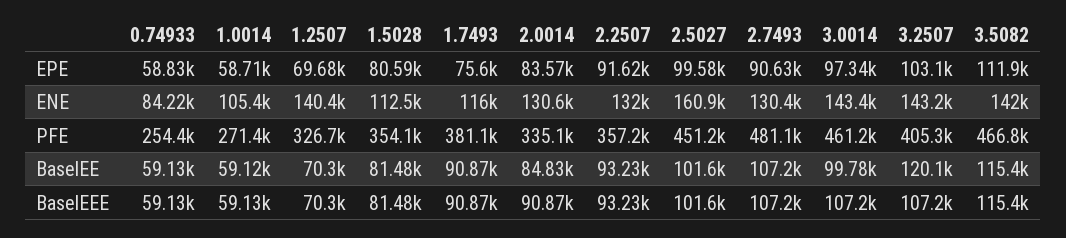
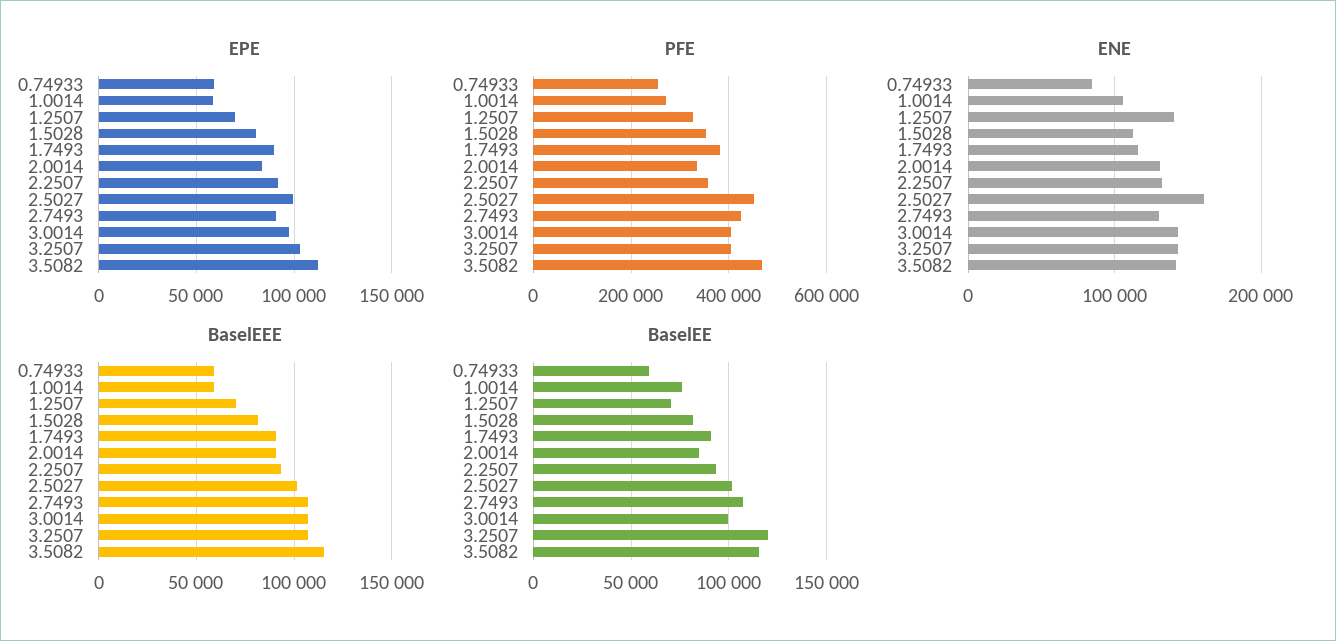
  {
    "EPE": {
      "0.74933": 58830,
      "1.0014": 58710,
      "1.2507": 69680,
      "1.5028": 80590,
-     "1.7493": 75600,
+     "1.7493": 90000,
      "2.0014": 83570,
      "2.2507": 91620,
      "2.5027": 99580,
      "2.7493": 90630,
      "3.0014": 97340,
      "3.2507": 103100,
      "3.5082": 111900
    },
    "ENE": {
      "0.74933": 84220,
      "1.0014": 105400,
      "1.2507": 140400,
      "1.5028": 112500,
      "1.7493": 116000,
      "2.0014": 130600,
      "2.2507": 132000,
      "2.5027": 160900,
      "2.7493": 130400,
      "3.0014": 143400,
      "3.2507": 143200,
      "3.5082": 142000
    },
    "PFE": {
      "0.74933": 254400,
      "1.0014": 271400,
      "1.2507": 326700,
      "1.5028": 354100,
      "1.7493": 381100,
      "2.0014": 335100,
      "2.2507": 357200,
      "2.5027": 451200,
-     "2.7493": 481100,
+     "2.7493": 420000,
-     "3.0014": 461200,
+     "3.0014": 400000,
      "3.2507": 405300,
      "3.5082": 466800
    },
    "BaselEE": {
      "0.74933": 59130,
-     "1.0014": 59120,
+     "1.0014": 75000,
      "1.2507": 70300,
      "1.5028": 81480,
      "1.7493": 90870,
      "2.0014": 84830,
      "2.2507": 93230,
      "2.5027": 101600,
      "2.7493": 107200,
      "3.0014": 99780,
      "3.2507": 120100,
      "3.5082": 115400
    },
    "BaselEEE": {
      "0.74933": 59130,
      "1.0014": 59130,
      "1.2507": 70300,
      "1.5028": 81480,
      "1.7493": 90870,
      "2.0014": 90870,
      "2.2507": 93230,
      "2.5027": 101600,
      "2.7493": 107200,
      "3.0014": 107200,
      "3.2507": 107200,
      "3.5082": 115400
    }
  }

